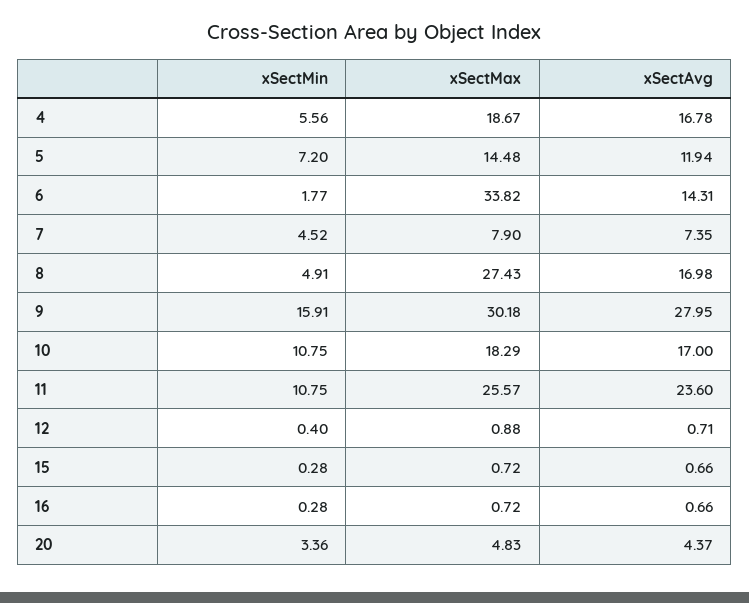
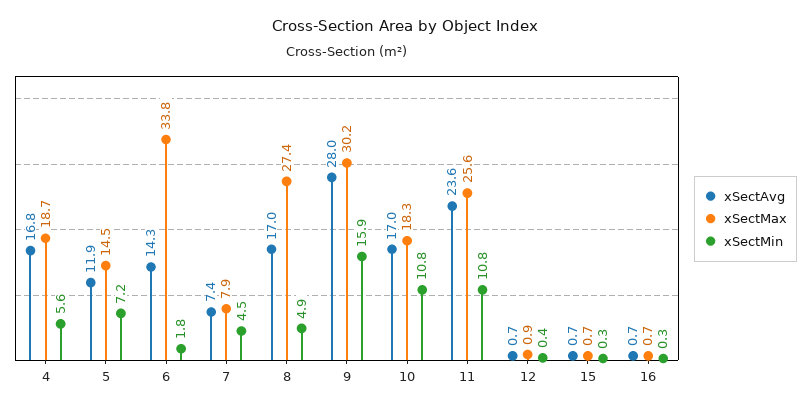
  {
    "xSectMin": {
      "4": 5.56,
      "5": 7.2,
      "6": 1.77,
      "7": 4.52,
      "8": 4.91,
      "9": 15.91,
      "10": 10.75,
      "11": 10.75,
      "12": 0.4,
      "15": 0.28,
-     "16": 0.28,
+     "16": 0.28
-     "20": 3.36
    },
    "xSectMax": {
      "4": 18.67,
      "5": 14.48,
      "6": 33.82,
      "7": 7.9,
      "8": 27.43,
      "9": 30.18,
      "10": 18.29,
      "11": 25.57,
      "12": 0.88,
      "15": 0.72,
-     "16": 0.72,
+     "16": 0.72
-     "20": 4.83
    },
    "xSectAvg": {
      "4": 16.78,
      "5": 11.94,
      "6": 14.31,
      "7": 7.35,
      "8": 16.98,
      "9": 27.95,
      "10": 17,
      "11": 23.6,
      "12": 0.71,
      "15": 0.66,
-     "16": 0.66,
+     "16": 0.66
-     "20": 4.37
    }
  }

